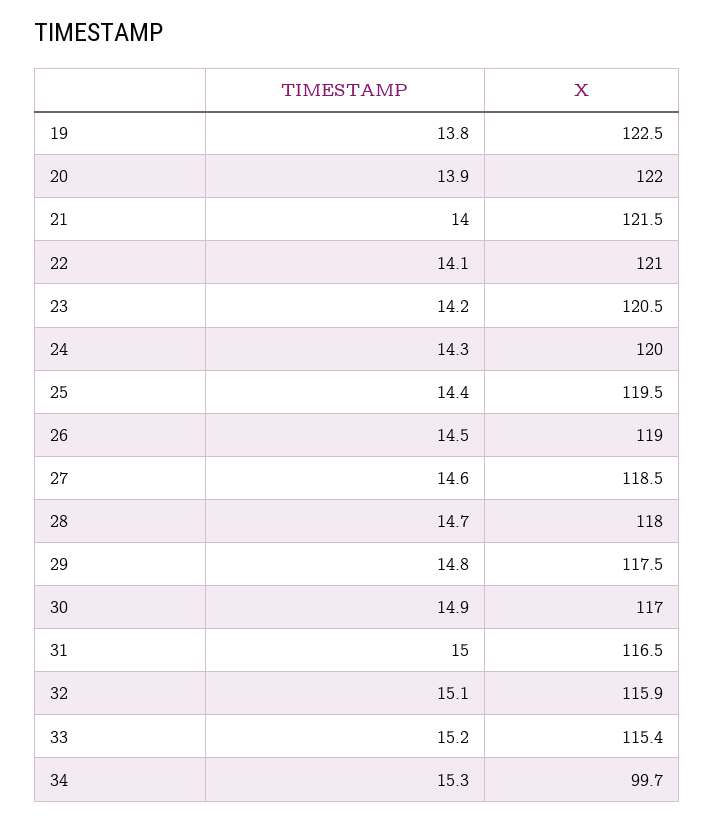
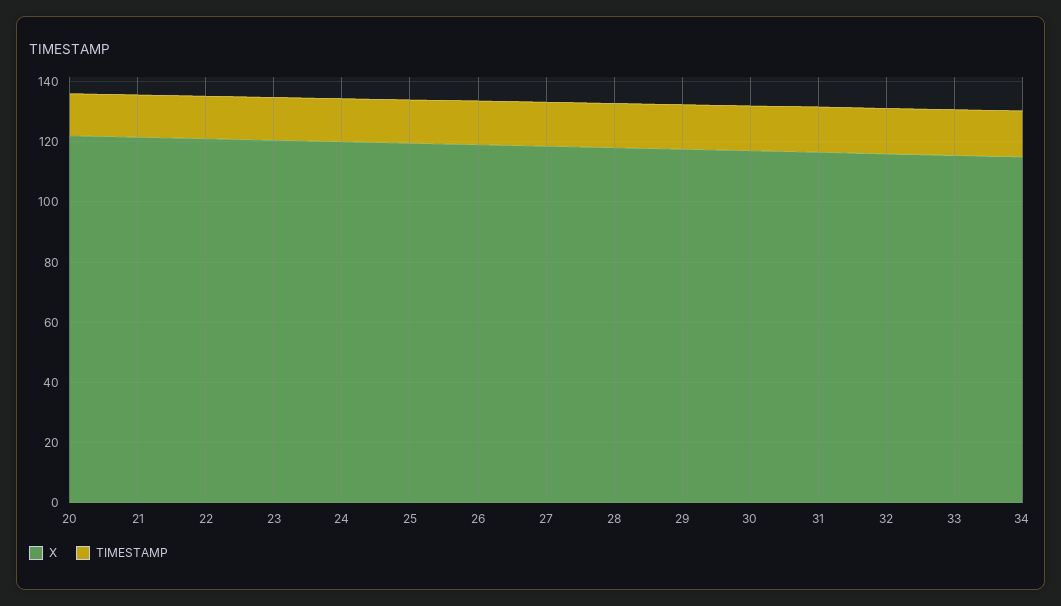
  {
    "TIMESTAMP": {
-     "19": 13.8,
      "20": 13.9,
      "21": 14,
      "22": 14.1,
      "23": 14.2,
      "24": 14.3,
      "25": 14.4,
      "26": 14.5,
      "27": 14.6,
      "28": 14.7,
      "29": 14.8,
      "30": 14.9,
      "31": 15,
      "32": 15.1,
      "33": 15.2,
      "34": 15.3
    },
    "X": {
-     "19": 122.5,
      "20": 122,
      "21": 121.5,
      "22": 121,
      "23": 120.5,
      "24": 120,
      "25": 119.5,
      "26": 119,
      "27": 118.5,
      "28": 118,
      "29": 117.5,
      "30": 117,
      "31": 116.5,
      "32": 115.9,
      "33": 115.4,
-     "34": 99.7
+     "34": 115
    }
  }

